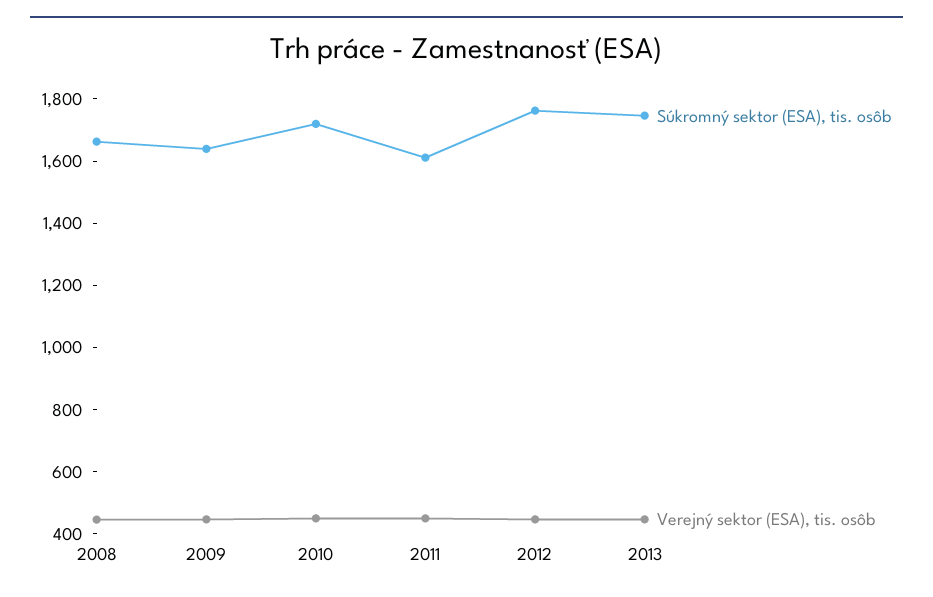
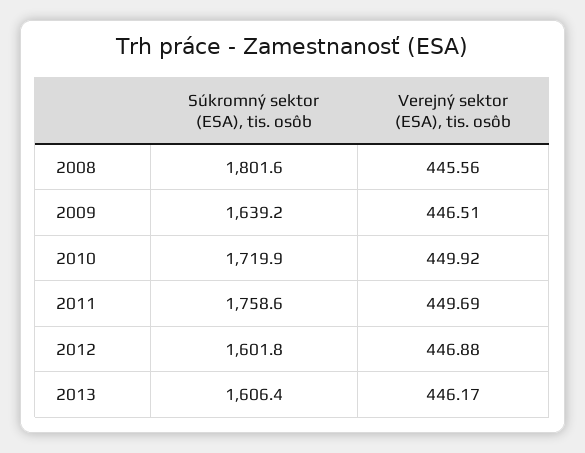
  {
    "Súkromný sektor (ESA), tis. osôb": {
-     "2008": 1650,
+     "2008": 1801.6,
      "2009": 1639.2,
      "2010": 1719.9,
-     "2011": 1600,
+     "2011": 1758.6,
-     "2012": 1750,
+     "2012": 1601.8,
-     "2013": 1750
+     "2013": 1606.4
    },
    "Verejný sektor (ESA), tis. osôb": {
      "2008": 445.56,
      "2009": 446.51,
      "2010": 449.92,
      "2011": 449.69,
      "2012": 446.88,
      "2013": 446.17
    }
  }

